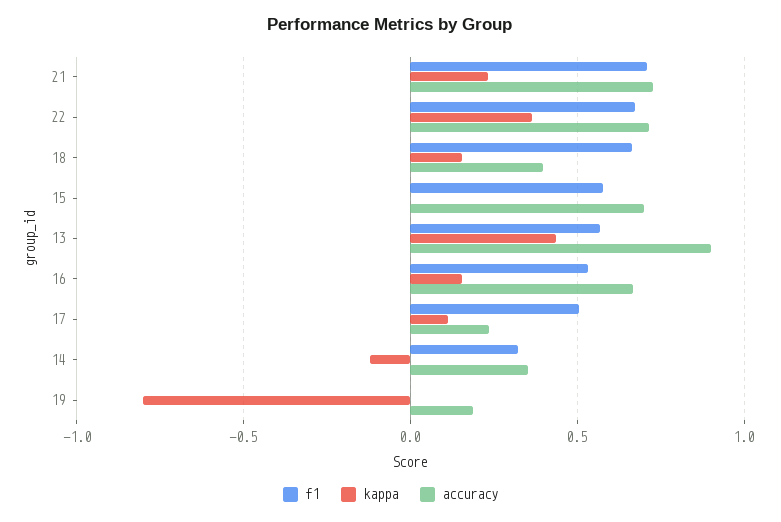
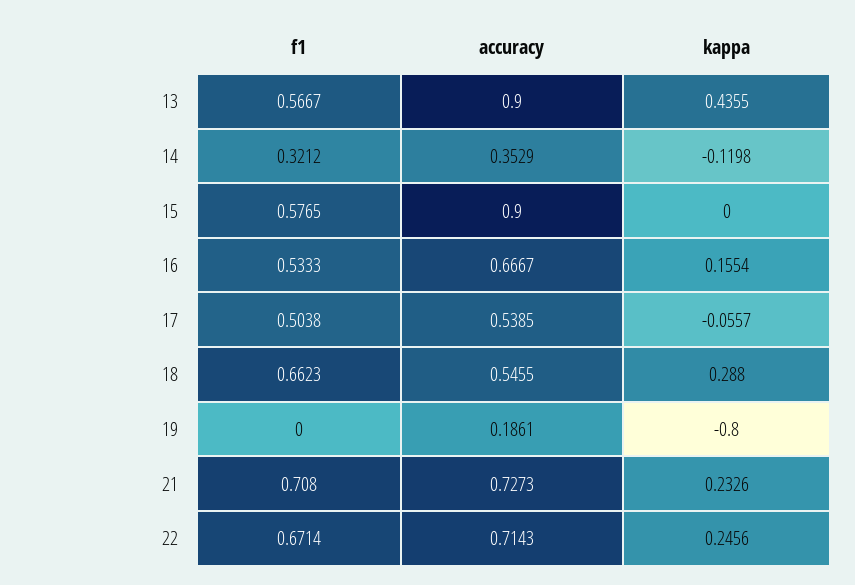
  {
    "f1": {
      "21": 0.708,
      "22": 0.6714,
      "18": 0.6623,
      "15": 0.5765,
      "13": 0.5667,
      "16": 0.5333,
      "17": 0.5038,
      "14": 0.3212,
      "19": 0
    },
    "kappa": {
      "21": 0.2326,
-     "22": 0.35,
+     "22": 0.2456,
-     "18": 0.15,
+     "18": 0.288,
      "15": 0,
      "13": 0.4355,
      "16": 0.1554,
-     "17": 0.1,
+     "17": -0.0557,
      "14": -0.1198,
      "19": -0.8
    },
    "accuracy": {
      "21": 0.7273,
      "22": 0.7143,
-     "18": 0.4,
+     "18": 0.5455,
-     "15": 0.7,
+     "15": 0.9,
      "13": 0.9,
      "16": 0.6667,
-     "17": 0.25,
+     "17": 0.5385,
      "14": 0.3529,
      "19": 0.1861
    }
  }

